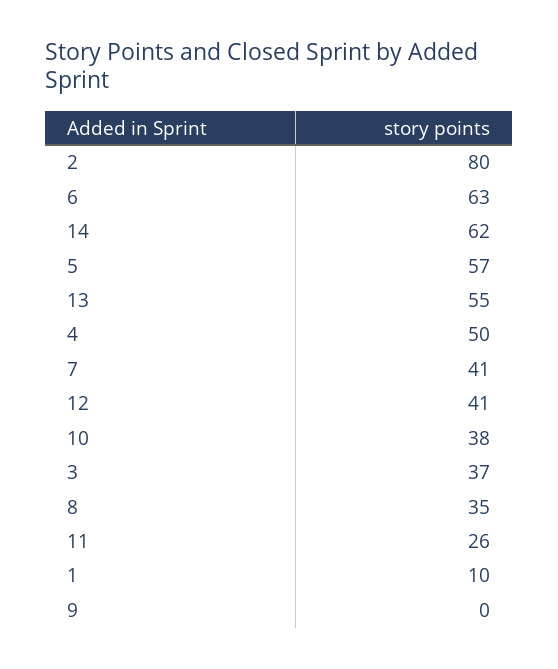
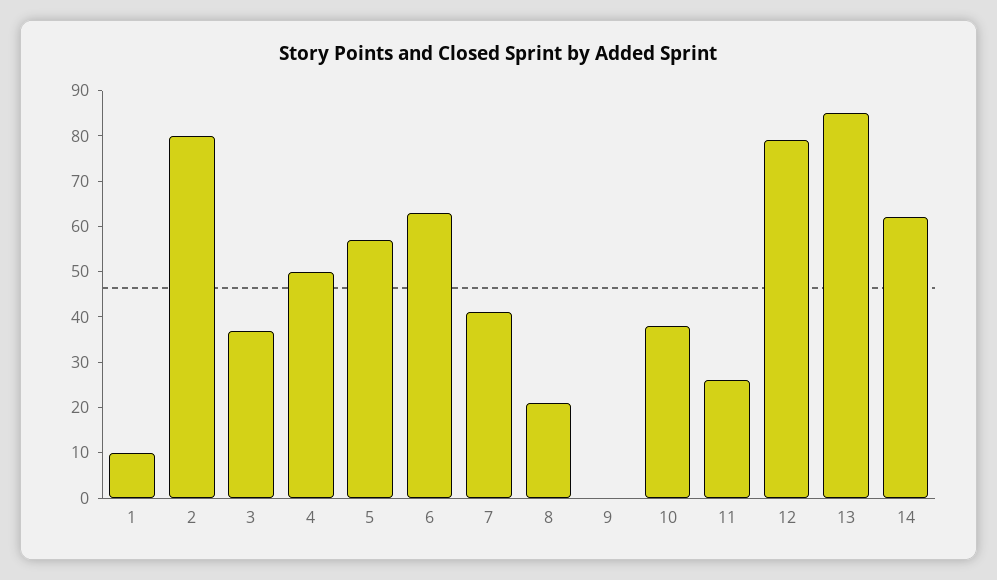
  {
    "2": 80,
    "6": 63,
    "14": 62,
    "5": 57,
-   "13": 55,
+   "13": 85,
    "4": 50,
    "7": 41,
-   "12": 41,
+   "12": 80,
    "10": 38,
    "3": 37,
-   "8": 35,
+   "8": 20,
    "11": 26,
    "1": 10,
    "9": 0
  }

